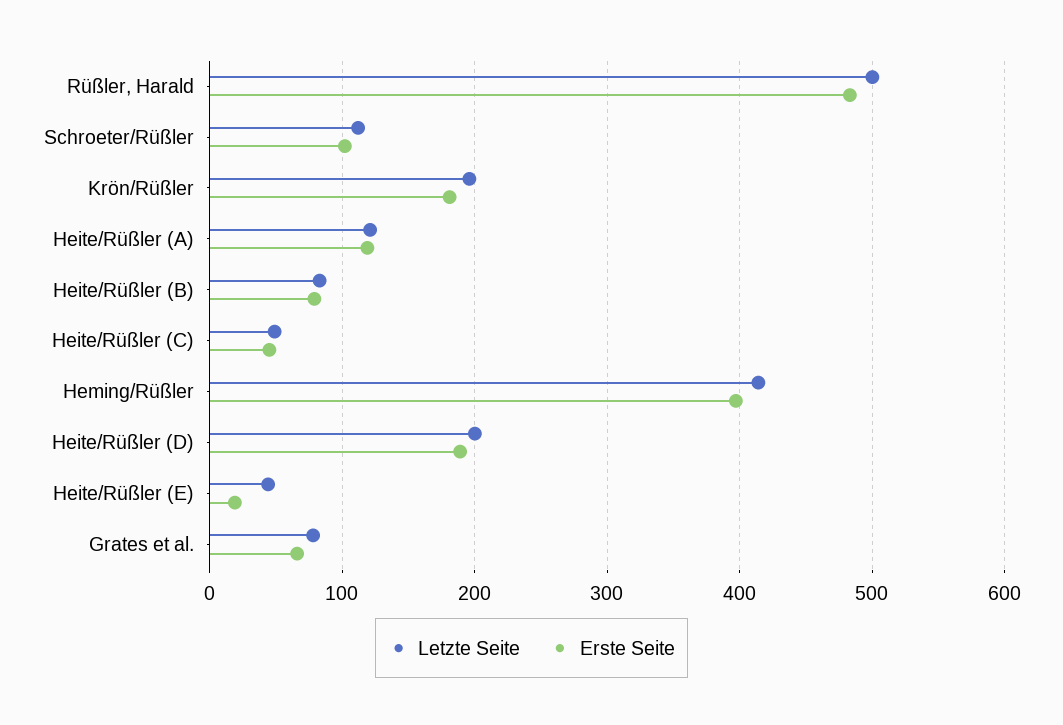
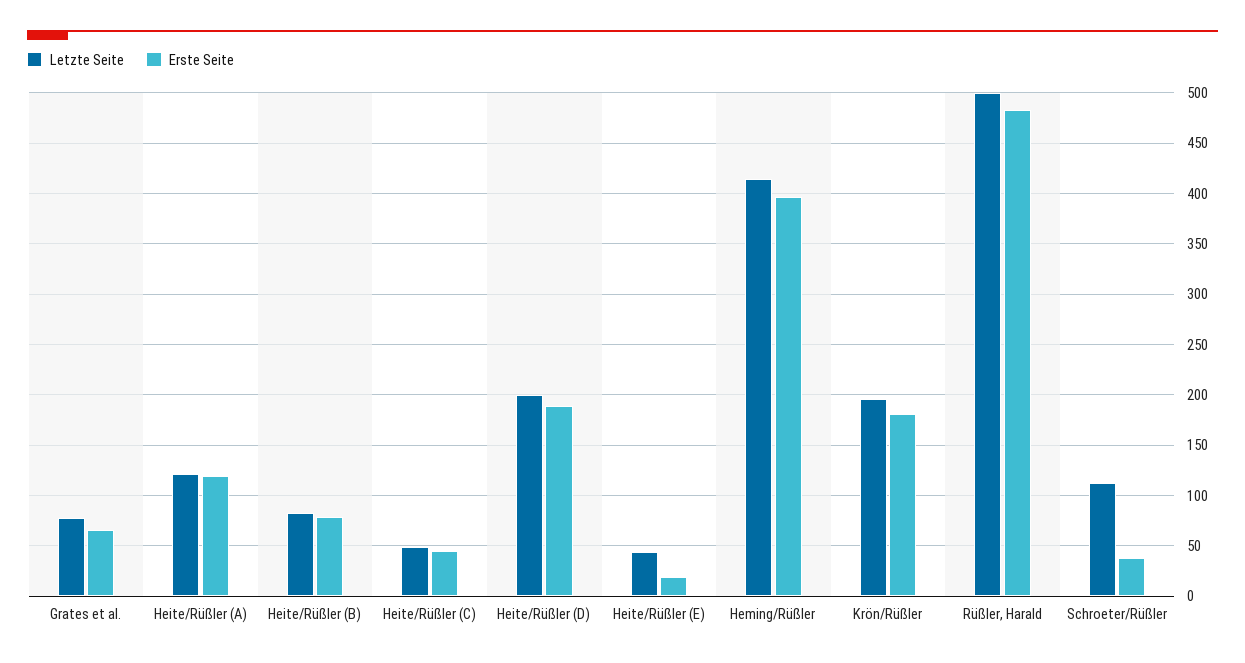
  {
    "Letzte Seite": {
      "Rüßler, Harald": 500,
      "Schroeter/Rüßler": 110,
      "Krön/Rüßler": 200,
      "Heite/Rüßler (A)": 120,
      "Heite/Rüßler (B)": 80,
      "Heite/Rüßler (C)": 50,
      "Heming/Rüßler": 410,
      "Heite/Rüßler (D)": 200,
      "Heite/Rüßler (E)": 40,
      "Grates et al.": 80
    },
    "Erste Seite": {
      "Rüßler, Harald": 480,
-     "Schroeter/Rüßler": 100,
+     "Schroeter/Rüßler": 40,
      "Krön/Rüßler": 180,
      "Heite/Rüßler (A)": 120,
      "Heite/Rüßler (B)": 80,
      "Heite/Rüßler (C)": 50,
      "Heming/Rüßler": 400,
      "Heite/Rüßler (D)": 190,
      "Heite/Rüßler (E)": 20,
      "Grates et al.": 70
    }
  }

